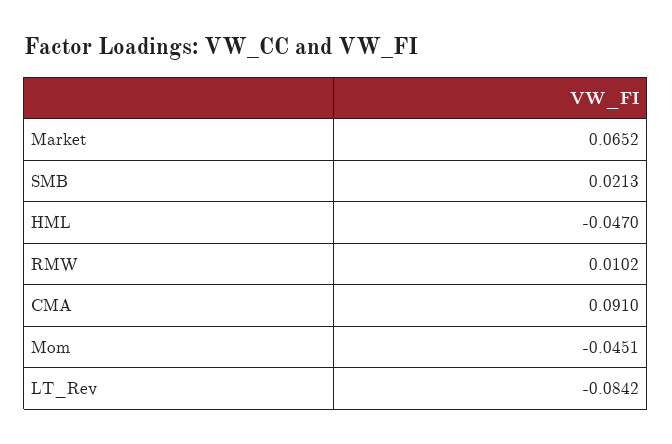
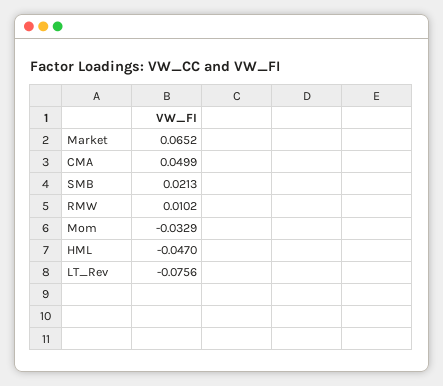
  {
    "Market": 0.0652,
    "SMB": 0.0213,
    "HML": -0.047,
    "RMW": 0.0102,
-   "CMA": 0.091,
+   "CMA": 0.0499,
-   "Mom": -0.0451,
+   "Mom": -0.0329,
-   "LT_Rev": -0.0842
+   "LT_Rev": -0.0756
  }

